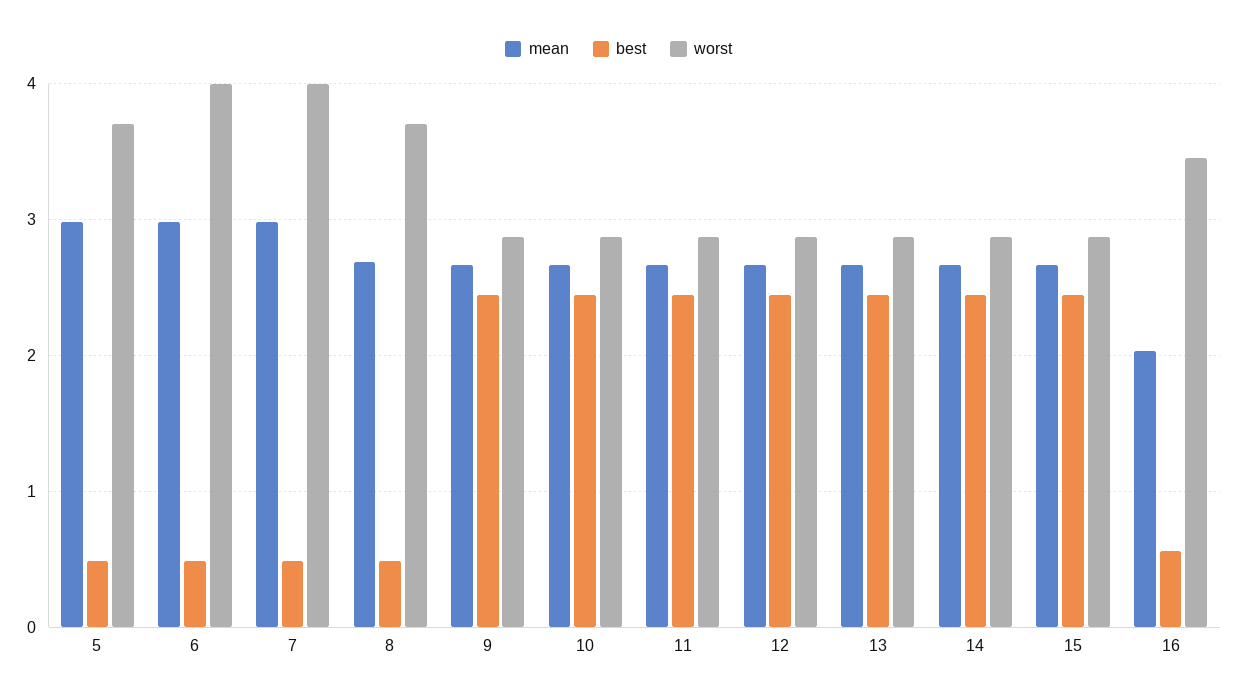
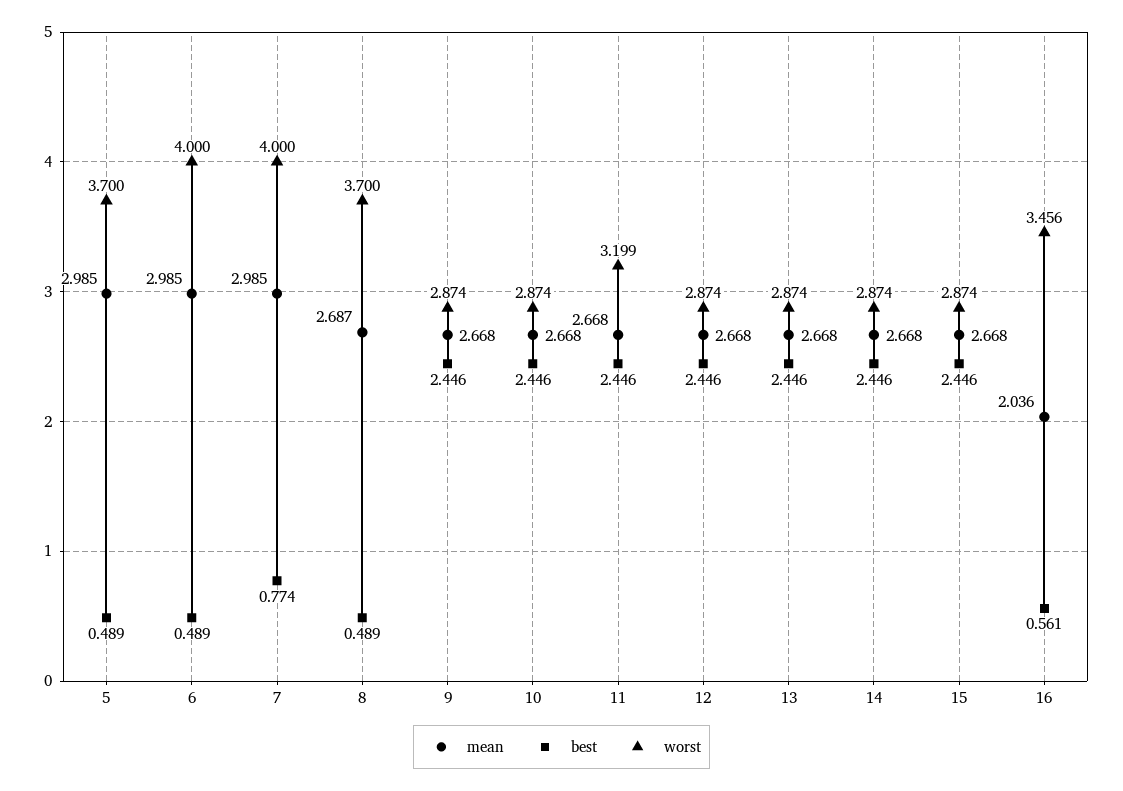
  {
    "mean": {
      "5": 2.985,
      "6": 2.985,
      "7": 2.985,
      "8": 2.687,
      "9": 2.668,
      "10": 2.668,
      "11": 2.668,
      "12": 2.668,
      "13": 2.668,
      "14": 2.668,
      "15": 2.668,
      "16": 2.036
    },
    "best": {
      "5": 0.489,
      "6": 0.489,
-     "7": 0.5,
+     "7": 0.774,
      "8": 0.489,
      "9": 2.446,
      "10": 2.446,
      "11": 2.446,
      "12": 2.446,
      "13": 2.446,
      "14": 2.446,
      "15": 2.446,
      "16": 0.561
    },
    "worst": {
      "5": 3.7,
      "6": 4,
      "7": 4,
      "8": 3.7,
      "9": 2.874,
      "10": 2.874,
-     "11": 2.9,
+     "11": 3.199,
      "12": 2.874,
      "13": 2.874,
      "14": 2.874,
      "15": 2.874,
      "16": 3.456
    }
  }

